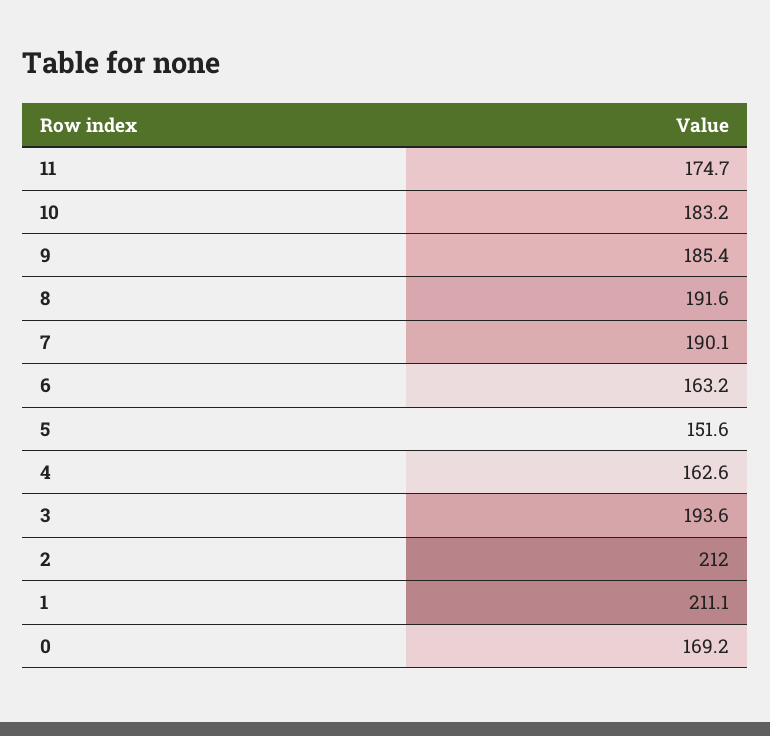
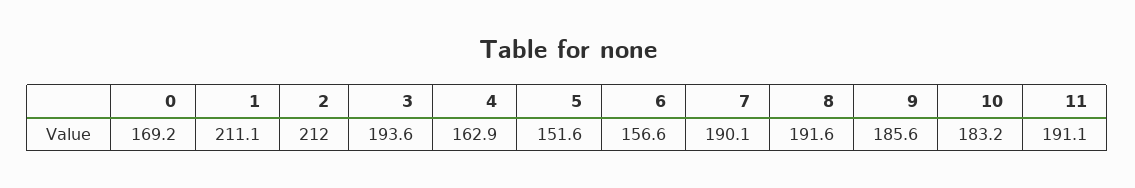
  {
-   "11": 174.7,
+   "11": 191.1,
    "10": 183.2,
-   "9": 185.4,
+   "9": 185.6,
    "8": 191.6,
    "7": 190.1,
-   "6": 163.2,
+   "6": 156.6,
    "5": 151.6,
-   "4": 162.6,
+   "4": 162.9,
    "3": 193.6,
    "2": 212,
    "1": 211.1,
    "0": 169.2
  }

